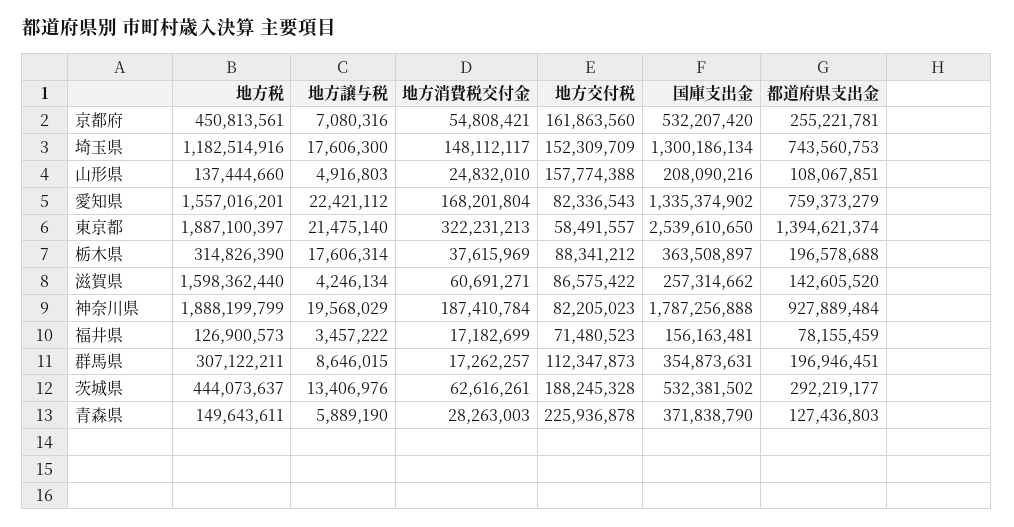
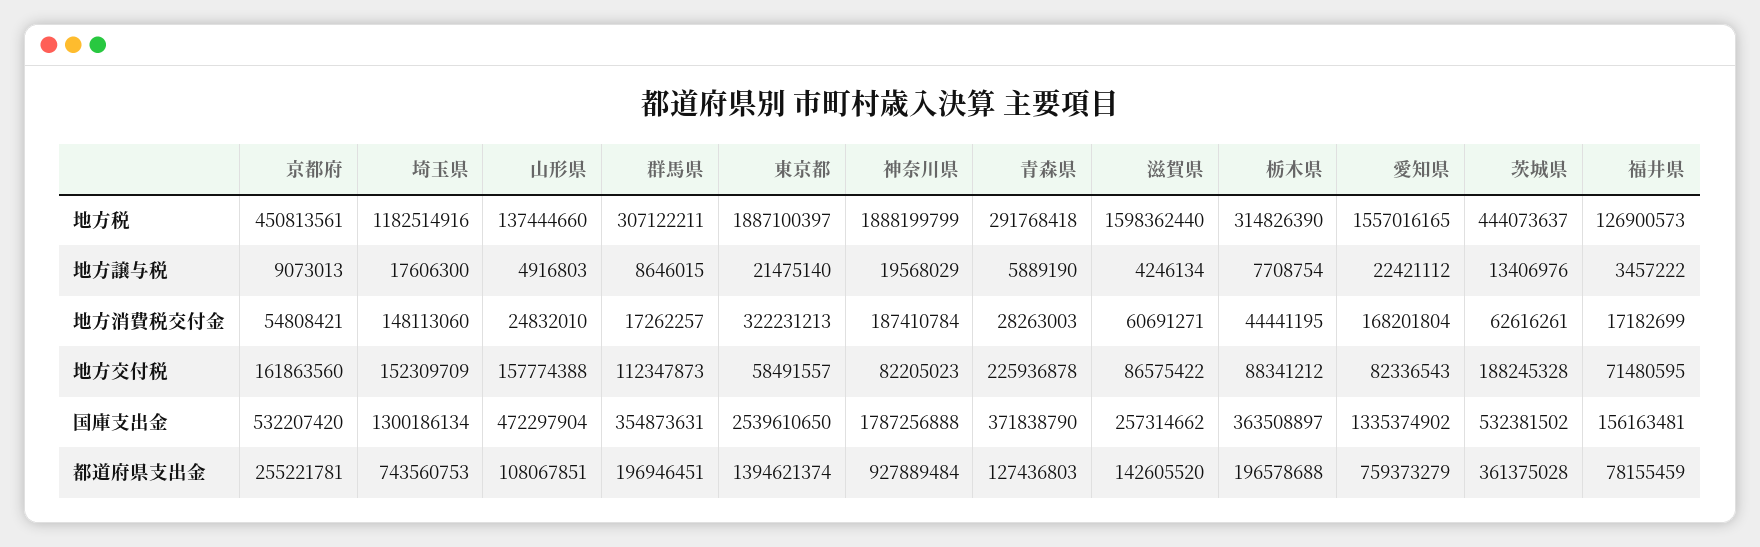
  {
    "地方税": {
      "京都府": 450813561,
      "埼玉県": 1182514916,
      "山形県": 137444660,
-     "愛知県": 1557016201,
+     "愛知県": 1557016165,
      "東京都": 1887100397,
      "栃木県": 314826390,
      "滋賀県": 1598362440,
      "神奈川県": 1888199799,
      "福井県": 126900573,
      "群馬県": 307122211,
      "茨城県": 444073637,
-     "青森県": 149643611
+     "青森県": 291768418
    },
    "地方譲与税": {
-     "京都府": 7080316,
+     "京都府": 9073013,
      "埼玉県": 17606300,
      "山形県": 4916803,
      "愛知県": 22421112,
      "東京都": 21475140,
-     "栃木県": 17606314,
+     "栃木県": 7708754,
      "滋賀県": 4246134,
      "神奈川県": 19568029,
      "福井県": 3457222,
      "群馬県": 8646015,
      "茨城県": 13406976,
      "青森県": 5889190
    },
    "地方消費税交付金": {
      "京都府": 54808421,
-     "埼玉県": 148112117,
+     "埼玉県": 148113060,
      "山形県": 24832010,
      "愛知県": 168201804,
      "東京都": 322231213,
-     "栃木県": 37615969,
+     "栃木県": 44441195,
      "滋賀県": 60691271,
      "神奈川県": 187410784,
      "福井県": 17182699,
      "群馬県": 17262257,
      "茨城県": 62616261,
      "青森県": 28263003
    },
    "地方交付税": {
      "京都府": 161863560,
      "埼玉県": 152309709,
      "山形県": 157774388,
      "愛知県": 82336543,
      "東京都": 58491557,
      "栃木県": 88341212,
      "滋賀県": 86575422,
      "神奈川県": 82205023,
-     "福井県": 71480523,
+     "福井県": 71480595,
      "群馬県": 112347873,
      "茨城県": 188245328,
      "青森県": 225936878
    },
    "国庫支出金": {
      "京都府": 532207420,
      "埼玉県": 1300186134,
-     "山形県": 208090216,
+     "山形県": 472297904,
      "愛知県": 1335374902,
      "東京都": 2539610650,
      "栃木県": 363508897,
      "滋賀県": 257314662,
      "神奈川県": 1787256888,
      "福井県": 156163481,
      "群馬県": 354873631,
      "茨城県": 532381502,
      "青森県": 371838790
    },
    "都道府県支出金": {
      "京都府": 255221781,
      "埼玉県": 743560753,
      "山形県": 108067851,
      "愛知県": 759373279,
      "東京都": 1394621374,
      "栃木県": 196578688,
      "滋賀県": 142605520,
      "神奈川県": 927889484,
      "福井県": 78155459,
      "群馬県": 196946451,
-     "茨城県": 292219177,
+     "茨城県": 361375028,
      "青森県": 127436803
    }
  }

